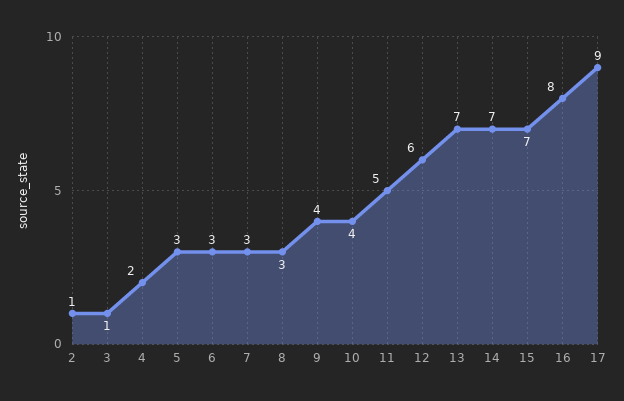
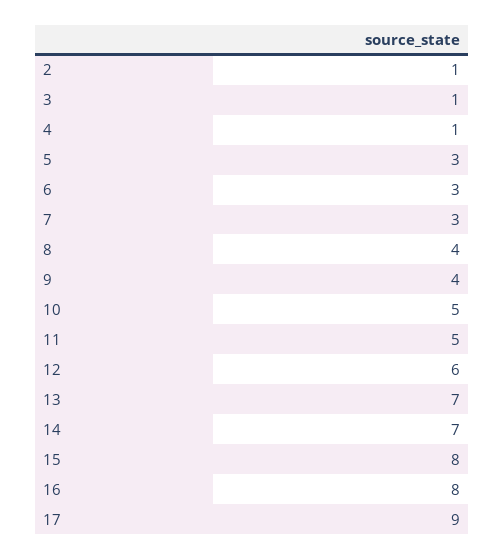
  {
    "2": 1,
    "3": 1,
-   "4": 2,
+   "4": 1,
    "5": 3,
    "6": 3,
    "7": 3,
-   "8": 3,
+   "8": 4,
    "9": 4,
-   "10": 4,
+   "10": 5,
    "11": 5,
    "12": 6,
    "13": 7,
    "14": 7,
-   "15": 7,
+   "15": 8,
    "16": 8,
    "17": 9
  }

